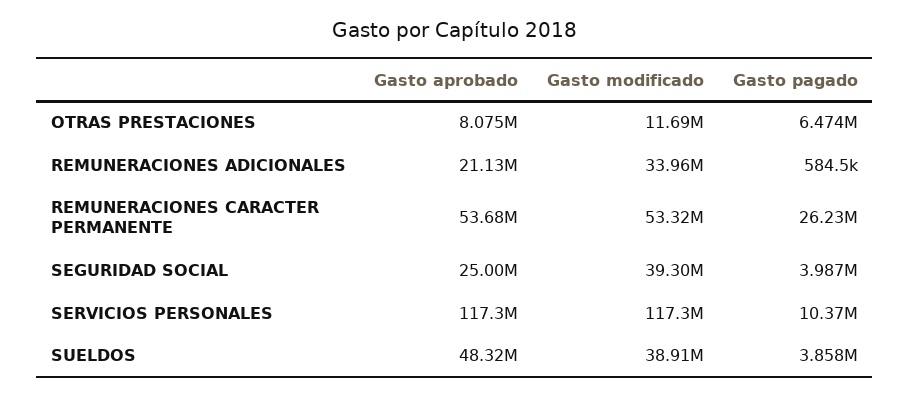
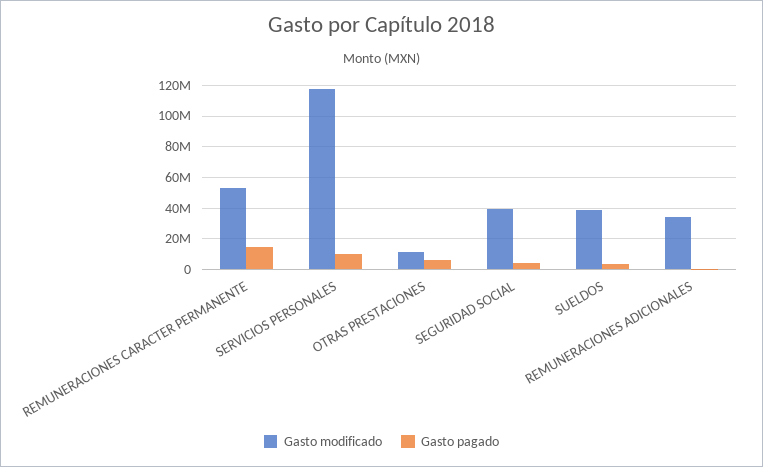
  {
-   "Gasto aprobado": {
-     "OTRAS PRESTACIONES": 8075000,
-     "REMUNERACIONES ADICIONALES": 21130000,
-     "REMUNERACIONES CARACTER PERMANENTE": 53680000,
-     "SEGURIDAD SOCIAL": 25000000,
-     "SERVICIOS PERSONALES": 117300000,
-     "SUELDOS": 48320000
-   },
    "Gasto modificado": {
      "OTRAS PRESTACIONES": 11690000,
      "REMUNERACIONES ADICIONALES": 33960000,
      "REMUNERACIONES CARACTER PERMANENTE": 53320000,
      "SEGURIDAD SOCIAL": 39300000,
      "SERVICIOS PERSONALES": 117300000,
      "SUELDOS": 38910000
    },
    "Gasto pagado": {
      "OTRAS PRESTACIONES": 6474000,
      "REMUNERACIONES ADICIONALES": 584500,
-     "REMUNERACIONES CARACTER PERMANENTE": 26230000,
+     "REMUNERACIONES CARACTER PERMANENTE": 15000000,
      "SEGURIDAD SOCIAL": 3987000,
      "SERVICIOS PERSONALES": 10370000,
      "SUELDOS": 3858000
    }
  }

